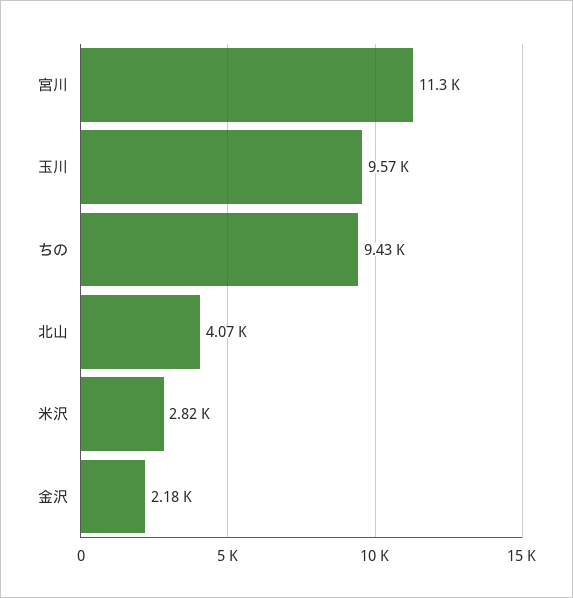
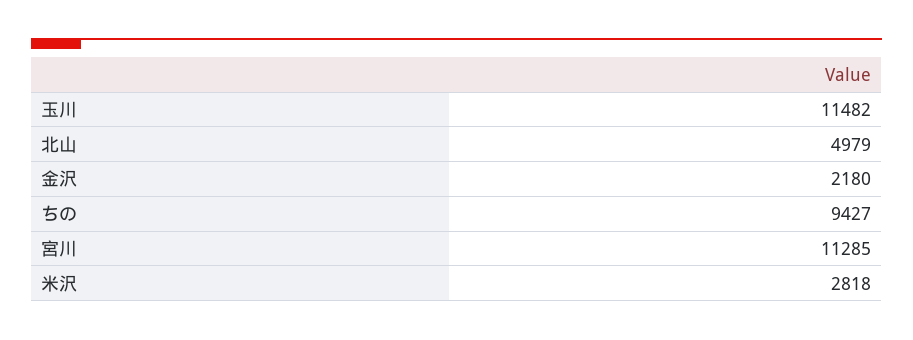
  {
    "宮川": 11285,
-   "玉川": 9570,
+   "玉川": 11482,
    "ちの": 9427,
-   "北山": 4070,
+   "北山": 4979,
    "米沢": 2818,
    "金沢": 2180
  }

